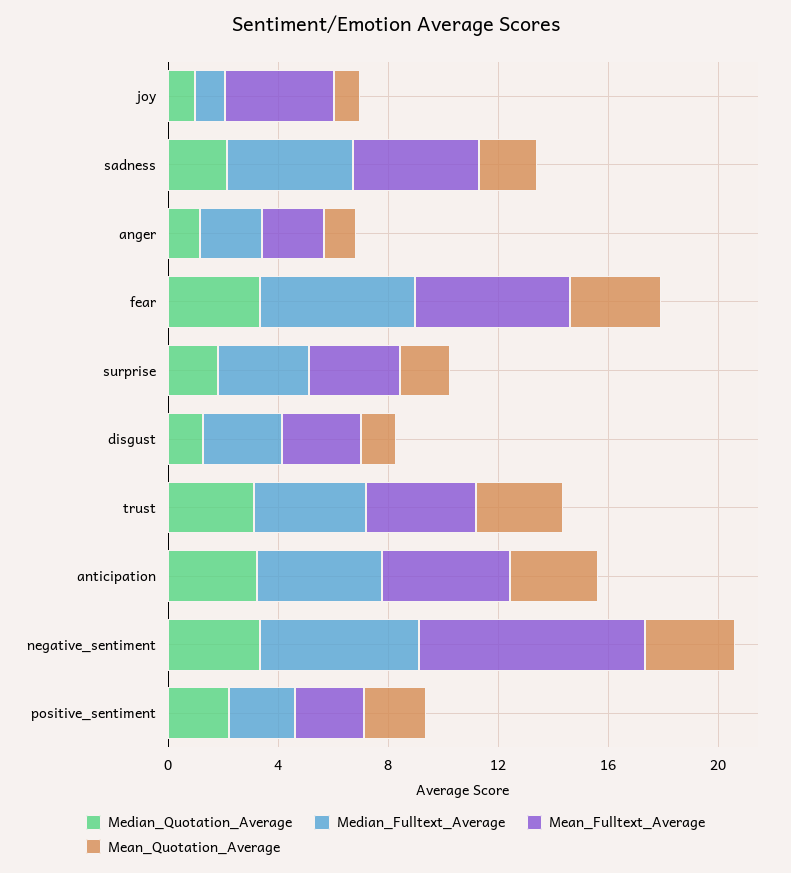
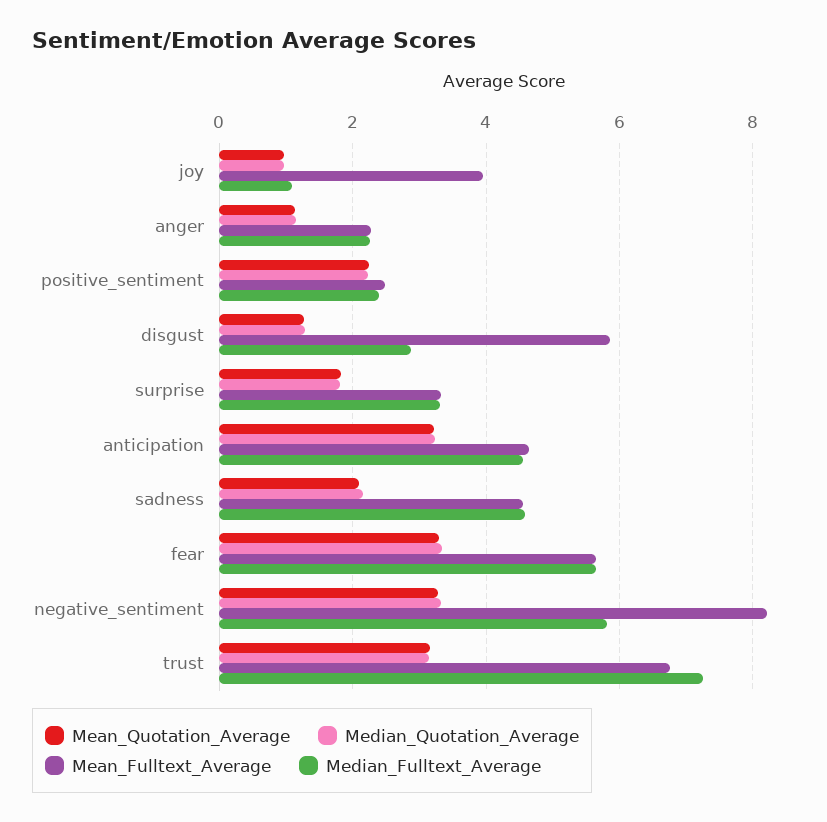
  {
    "Median_Quotation_Average": {
      "joy": 1,
      "sadness": 2.2,
      "anger": 1.2,
      "fear": 3.4,
      "surprise": 1.8,
      "disgust": 1.2,
      "trust": 3.2,
      "anticipation": 3.2,
      "negative_sentiment": 3.4,
      "positive_sentiment": 2.2
    },
    "Median_Fulltext_Average": {
      "joy": 1,
      "sadness": 4.6,
      "anger": 2.2,
      "fear": 5.6,
      "surprise": 3.4,
      "disgust": 2.8,
-     "trust": 4,
+     "trust": 7.2,
      "anticipation": 4.6,
      "negative_sentiment": 5.8,
      "positive_sentiment": 2.4
    },
    "Mean_Fulltext_Average": {
      "joy": 4,
      "sadness": 4.6,
      "anger": 2.2,
      "fear": 5.6,
      "surprise": 3.4,
-     "disgust": 3,
+     "disgust": 5.8,
-     "trust": 4,
+     "trust": 6.8,
      "anticipation": 4.6,
      "negative_sentiment": 8.2,
      "positive_sentiment": 2.4
    },
    "Mean_Quotation_Average": {
      "joy": 1,
      "sadness": 2.2,
      "anger": 1.2,
      "fear": 3.2,
      "surprise": 1.8,
      "disgust": 1.2,
      "trust": 3.2,
      "anticipation": 3.2,
      "negative_sentiment": 3.2,
      "positive_sentiment": 2.2
    }
  }

